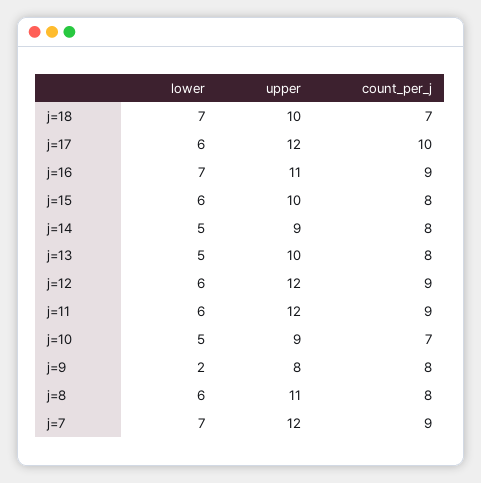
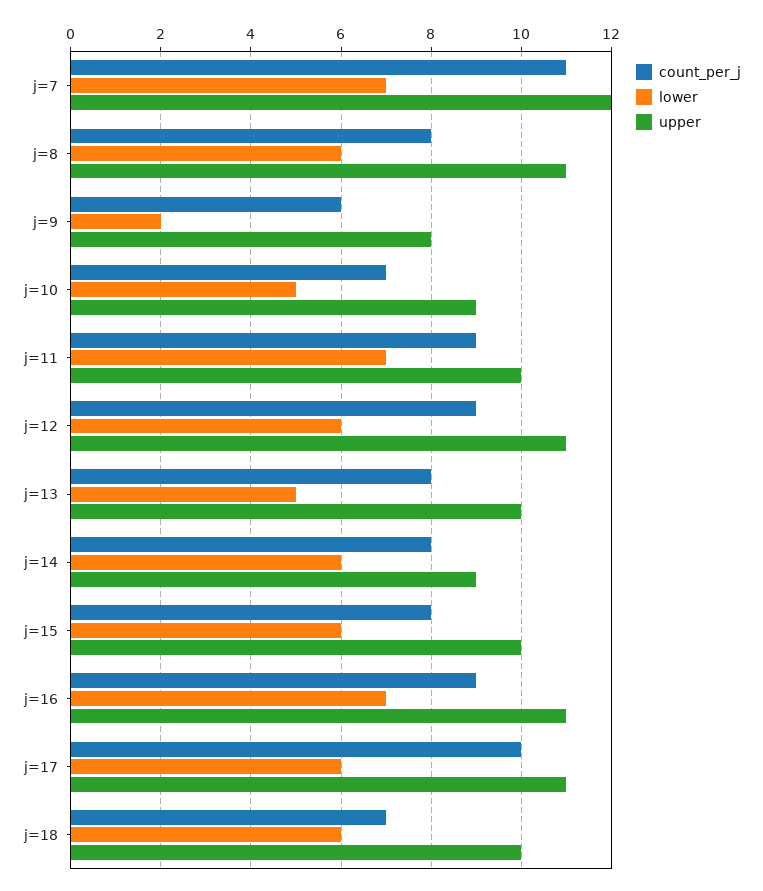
  {
    "lower": {
-     "j=18": 7,
+     "j=18": 6,
      "j=17": 6,
      "j=16": 7,
      "j=15": 6,
-     "j=14": 5,
+     "j=14": 6,
      "j=13": 5,
      "j=12": 6,
-     "j=11": 6,
+     "j=11": 7,
      "j=10": 5,
      "j=9": 2,
      "j=8": 6,
      "j=7": 7
    },
    "upper": {
      "j=18": 10,
-     "j=17": 12,
+     "j=17": 11,
      "j=16": 11,
      "j=15": 10,
      "j=14": 9,
      "j=13": 10,
-     "j=12": 12,
+     "j=12": 11,
-     "j=11": 12,
+     "j=11": 10,
      "j=10": 9,
      "j=9": 8,
      "j=8": 11,
      "j=7": 12
    },
    "count_per_j": {
      "j=18": 7,
      "j=17": 10,
      "j=16": 9,
      "j=15": 8,
      "j=14": 8,
      "j=13": 8,
      "j=12": 9,
      "j=11": 9,
      "j=10": 7,
-     "j=9": 8,
+     "j=9": 6,
      "j=8": 8,
-     "j=7": 9
+     "j=7": 11
    }
  }

